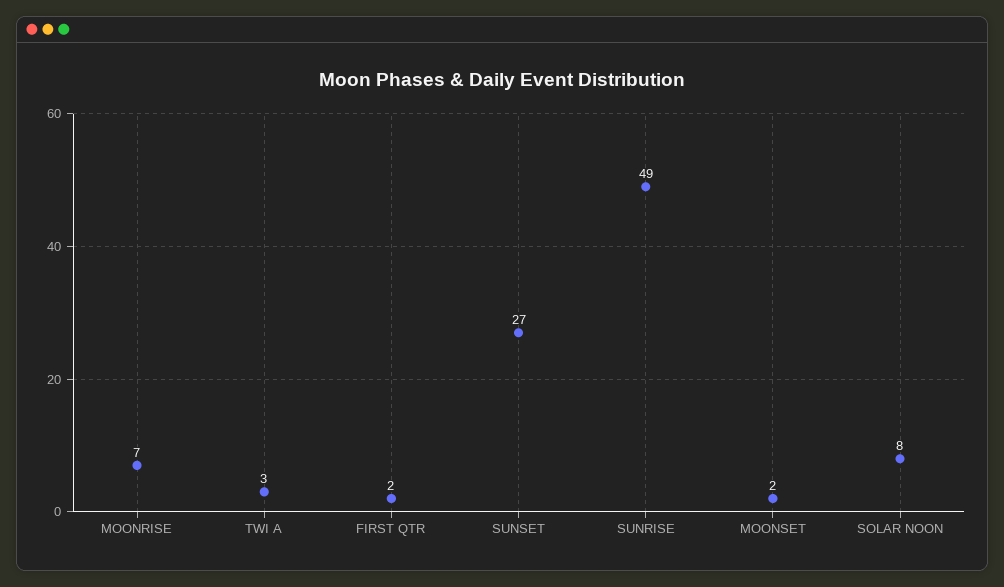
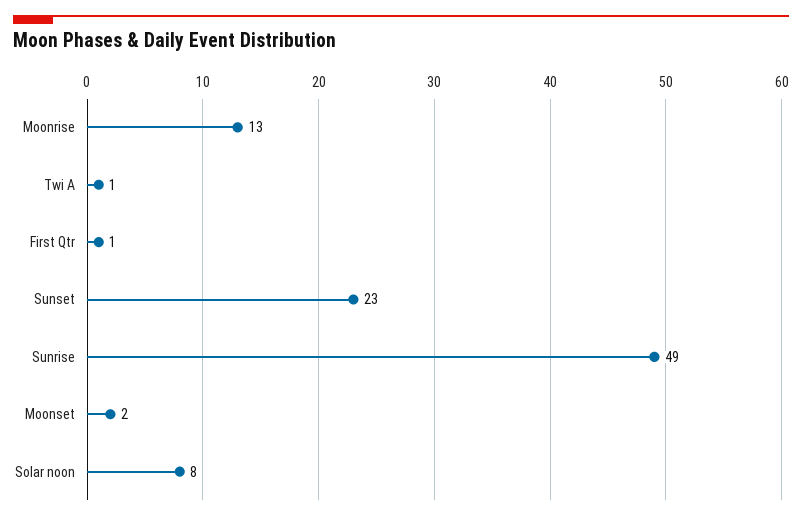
  {
-   "MOONRISE": 7,
+   "MOONRISE": 13,
-   "TWI A": 3,
+   "TWI A": 1,
-   "FIRST QTR": 2,
+   "FIRST QTR": 1,
-   "SUNSET": 27,
+   "SUNSET": 23,
    "SUNRISE": 49,
    "MOONSET": 2,
    "SOLAR NOON": 8
  }

